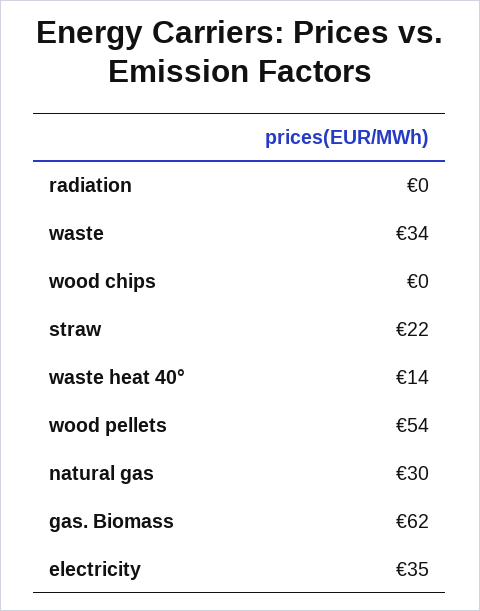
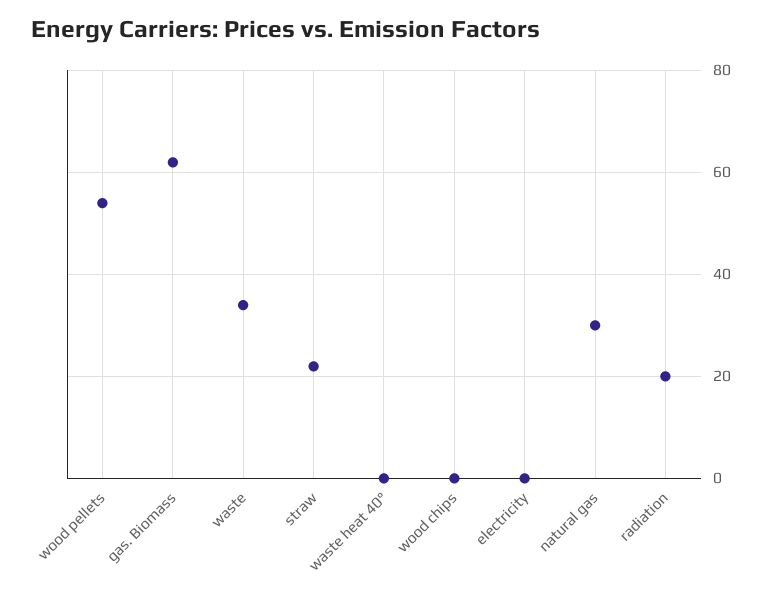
  {
-   "radiation": 0,
+   "radiation": 20,
    "waste": 34,
    "wood chips": 0,
    "straw": 22,
-   "waste heat 40°": 14,
+   "waste heat 40°": 0,
    "wood pellets": 54,
    "natural gas": 30,
    "gas. Biomass": 62,
-   "electricity": 35
+   "electricity": 0
  }

